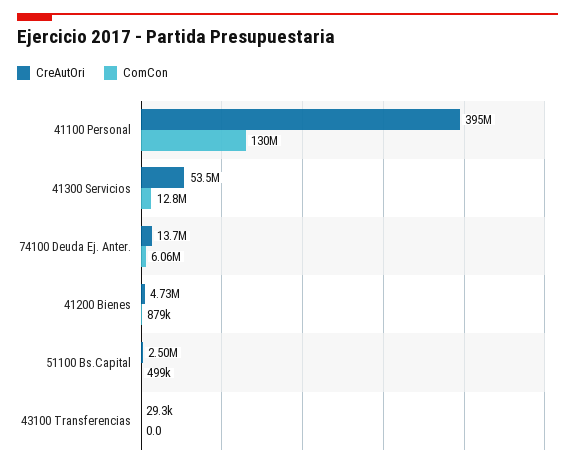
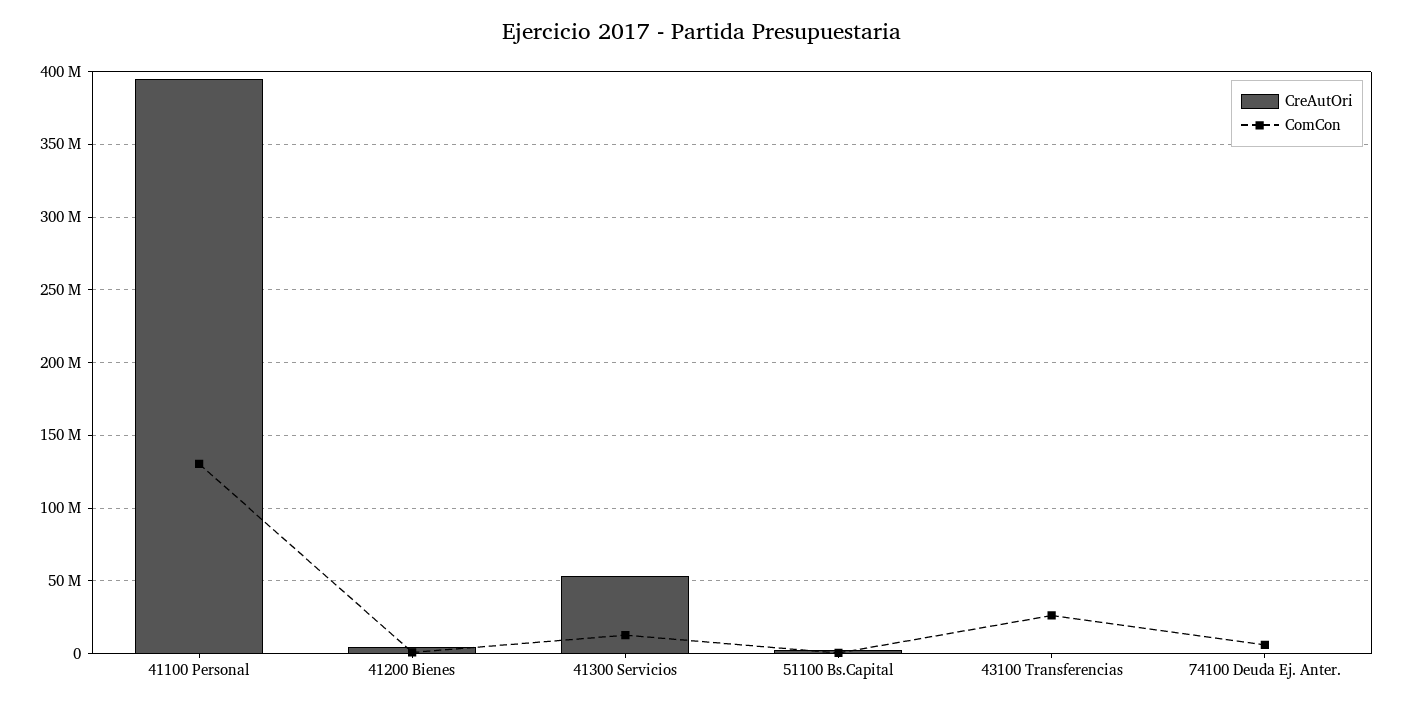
  {
    "CreAutOri": {
      "41100 Personal": 395000000,
      "41300 Servicios": 53500000,
-     "74100 Deuda Ej. Anter.": 13700000,
+     "74100 Deuda Ej. Anter.": 0,
      "41200 Bienes": 4730000,
      "51100 Bs.Capital": 2500000,
      "43100 Transferencias": 29300
    },
    "ComCon": {
      "41100 Personal": 130000000,
      "41300 Servicios": 12800000,
      "74100 Deuda Ej. Anter.": 6060000,
      "41200 Bienes": 879000,
      "51100 Bs.Capital": 499000,
-     "43100 Transferencias": 0
+     "43100 Transferencias": 25000000
    }
  }

